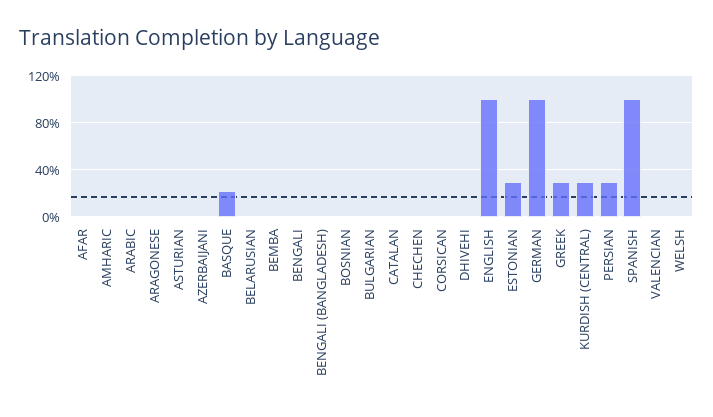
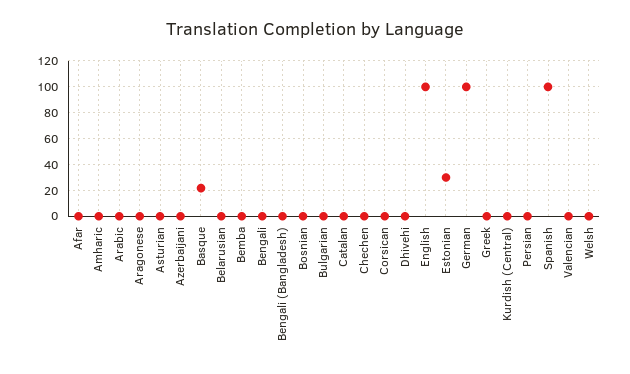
  {
    "AFAR": 0,
    "AMHARIC": 0,
    "ARABIC": 0,
    "ARAGONESE": 0,
    "ASTURIAN": 0,
    "AZERBAIJANI": 0,
    "BASQUE": 20,
    "BELARUSIAN": 0,
    "BEMBA": 0,
    "BENGALI": 0,
    "BENGALI (BANGLADESH)": 0,
    "BOSNIAN": 0,
    "BULGARIAN": 0,
    "CATALAN": 0,
    "CHECHEN": 0,
    "CORSICAN": 0,
    "DHIVEHI": 0,
    "ENGLISH": 100,
    "ESTONIAN": 30,
    "GERMAN": 100,
-   "GREEK": 30,
+   "GREEK": 0,
-   "KURDISH (CENTRAL)": 30,
+   "KURDISH (CENTRAL)": 0,
-   "PERSIAN": 30,
+   "PERSIAN": 0,
    "SPANISH": 100,
    "VALENCIAN": 0,
    "WELSH": 0
  }

